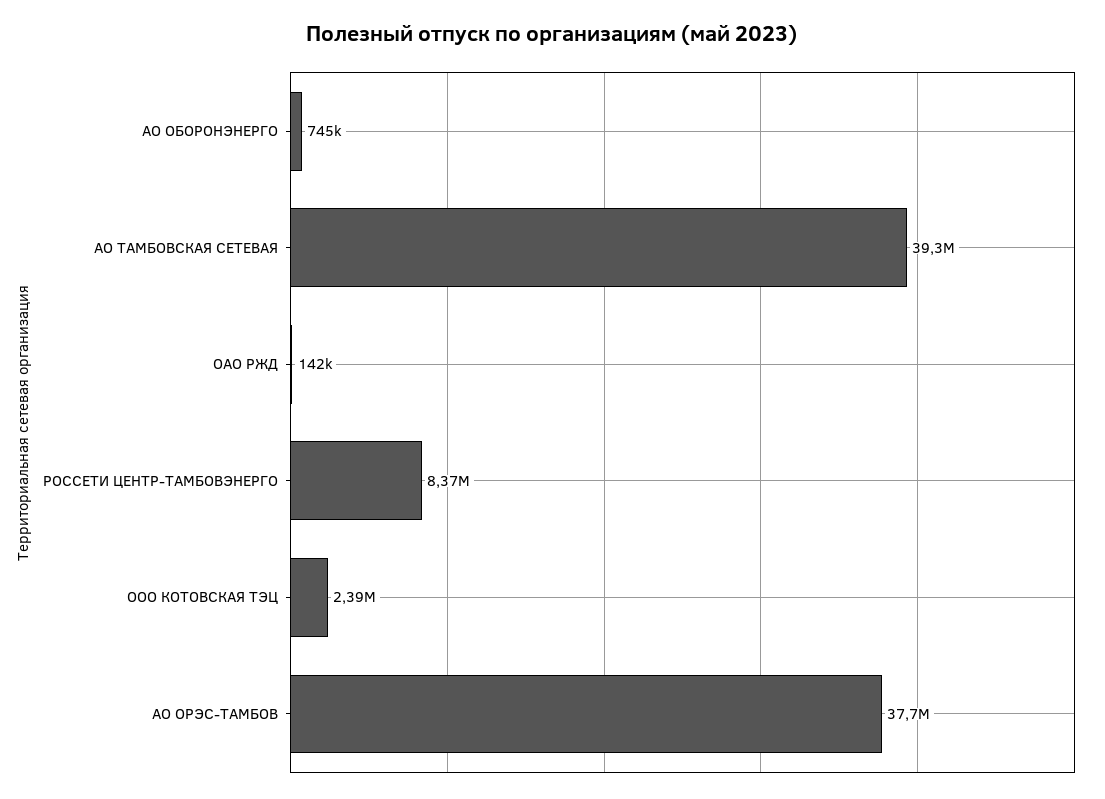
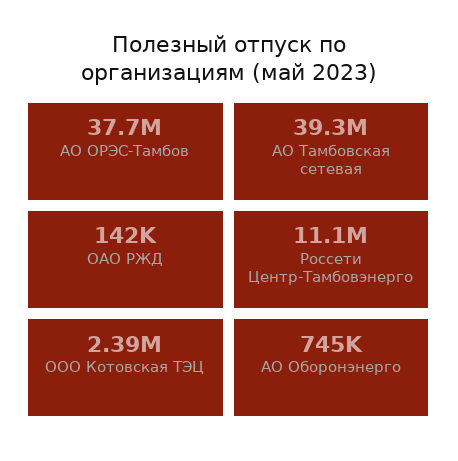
  {
    "АО ОБОРОНЭНЕРГО": 745000,
    "АО ТАМБОВСКАЯ СЕТЕВАЯ": 39300000,
    "ОАО РЖД": 142000,
-   "РОССЕТИ ЦЕНТР-ТАМБОВЭНЕРГО": 8370000,
+   "РОССЕТИ ЦЕНТР-ТАМБОВЭНЕРГО": 11100000,
    "ООО КОТОВСКАЯ ТЭЦ": 2390000,
    "АО ОРЭС-ТАМБОВ": 37700000
  }

